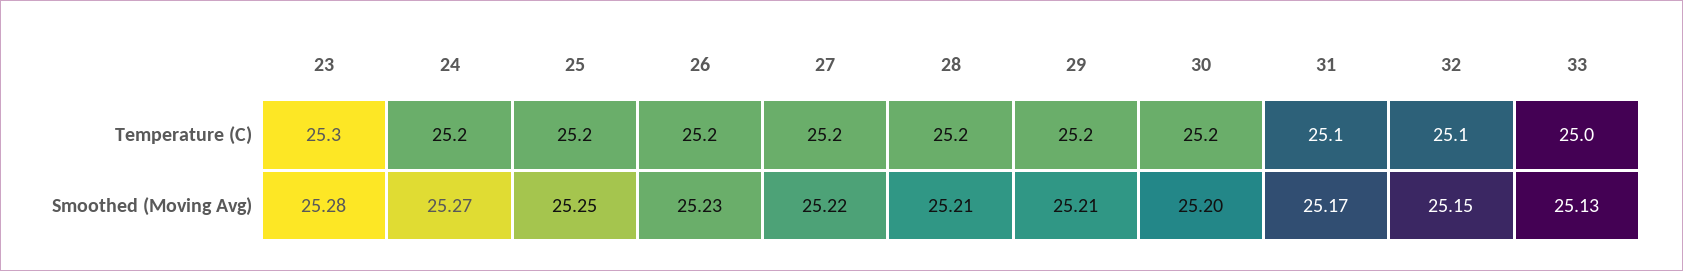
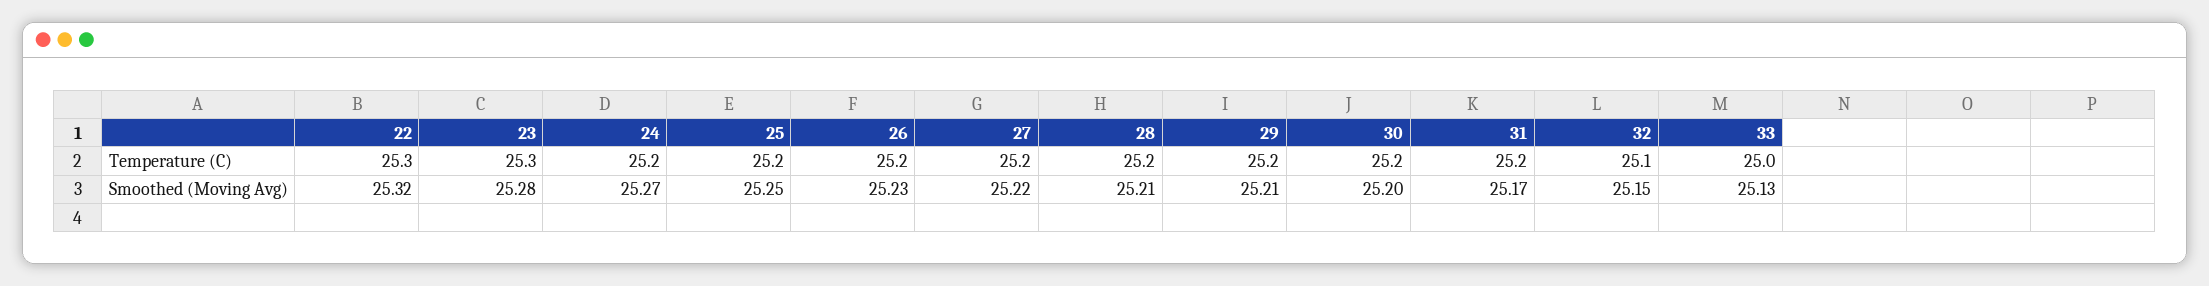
  {
    "23": {
      "Temperature (C)": 25.3,
      "Smoothed (Moving Avg)": 25.28
    },
    "24": {
      "Temperature (C)": 25.2,
      "Smoothed (Moving Avg)": 25.27
    },
    "25": {
      "Temperature (C)": 25.2,
      "Smoothed (Moving Avg)": 25.25
    },
    "26": {
      "Temperature (C)": 25.2,
      "Smoothed (Moving Avg)": 25.23
    },
    "27": {
      "Temperature (C)": 25.2,
      "Smoothed (Moving Avg)": 25.22
    },
    "28": {
      "Temperature (C)": 25.2,
      "Smoothed (Moving Avg)": 25.21
    },
    "29": {
      "Temperature (C)": 25.2,
      "Smoothed (Moving Avg)": 25.21
    },
    "30": {
      "Temperature (C)": 25.2,
      "Smoothed (Moving Avg)": 25.2
    },
    "31": {
-     "Temperature (C)": 25.1,
+     "Temperature (C)": 25.2,
      "Smoothed (Moving Avg)": 25.17
    },
    "32": {
      "Temperature (C)": 25.1,
      "Smoothed (Moving Avg)": 25.15
    },
    "33": {
      "Temperature (C)": 25,
      "Smoothed (Moving Avg)": 25.13
-   }
+   },
+   "22": {
+     "Temperature (C)": 25.3,
+     "Smoothed (Moving Avg)": 25.32
+   }
  }

